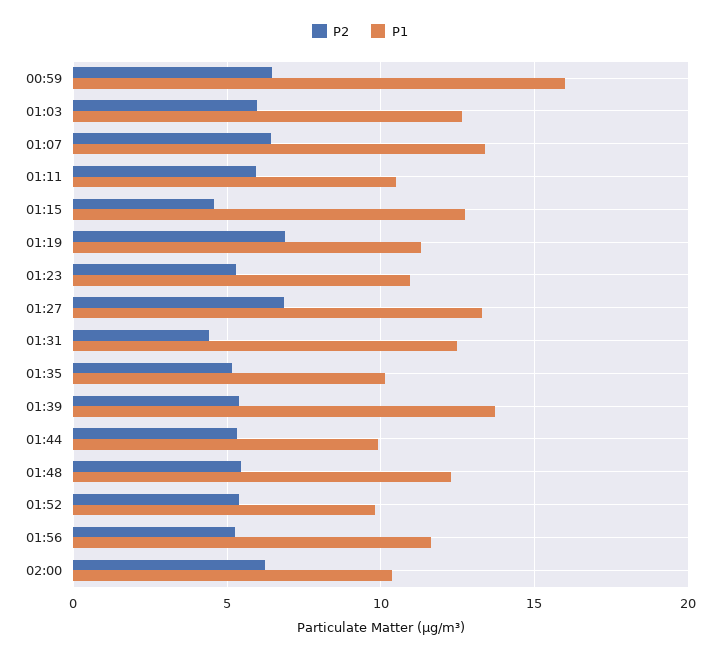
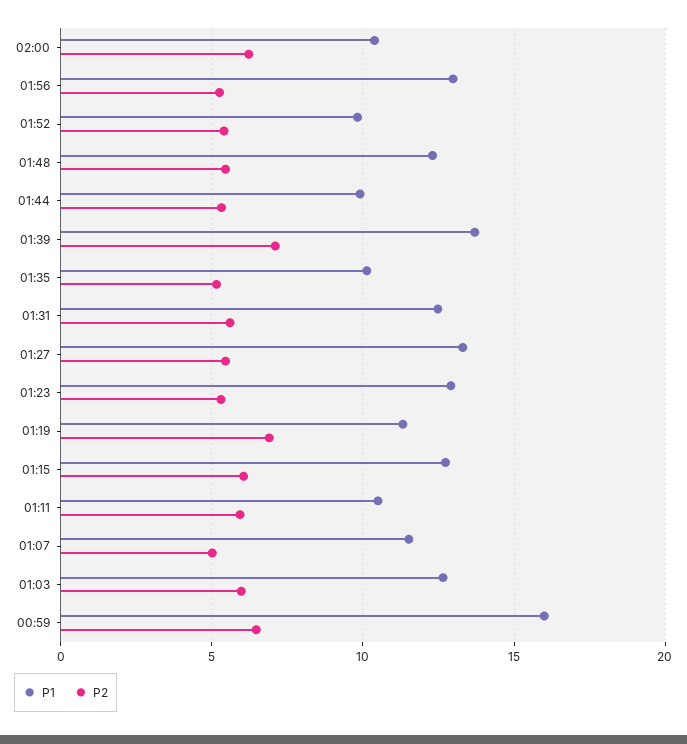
  {
    "P2": {
      "00:59": 6.5,
      "01:03": 6,
-     "01:07": 6.5,
+     "01:07": 5,
      "01:11": 6,
-     "01:15": 4.5,
+     "01:15": 6,
      "01:19": 7,
      "01:23": 5.5,
-     "01:27": 7,
+     "01:27": 5.5,
-     "01:31": 4.5,
+     "01:31": 5.5,
      "01:35": 5,
-     "01:39": 5.5,
+     "01:39": 7,
      "01:44": 5.5,
      "01:48": 5.5,
      "01:52": 5.5,
      "01:56": 5.5,
      "02:00": 6
    },
    "P1": {
      "00:59": 16,
      "01:03": 12.5,
-     "01:07": 13.5,
+     "01:07": 11.5,
      "01:11": 10.5,
      "01:15": 12.5,
      "01:19": 11.5,
-     "01:23": 11,
+     "01:23": 13,
      "01:27": 13.5,
      "01:31": 12.5,
      "01:35": 10,
      "01:39": 13.5,
      "01:44": 10,
      "01:48": 12.5,
      "01:52": 10,
-     "01:56": 11.5,
+     "01:56": 13,
      "02:00": 10.5
    }
  }

